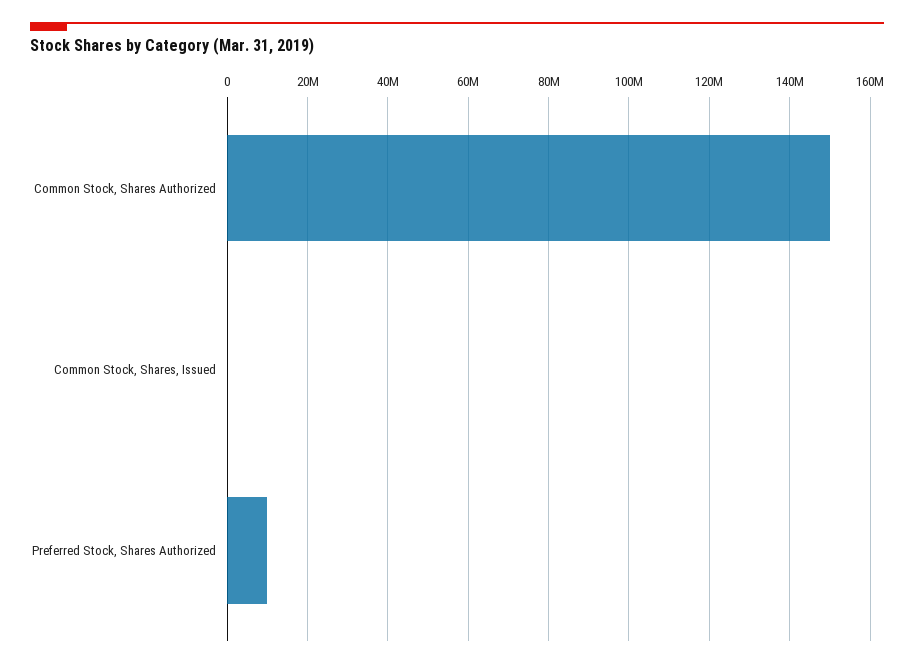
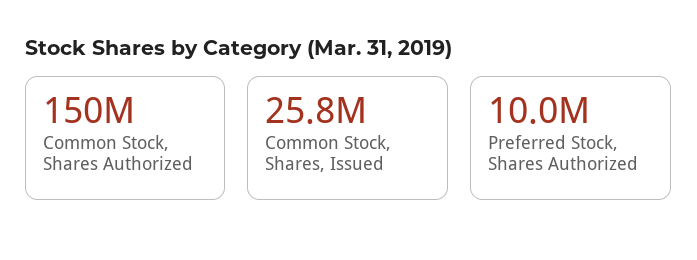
  {
    "Common Stock, Shares Authorized": 150000000,
-   "Common Stock, Shares, Issued": 0,
+   "Common Stock, Shares, Issued": 25800000,
    "Preferred Stock, Shares Authorized": 10000000
  }

